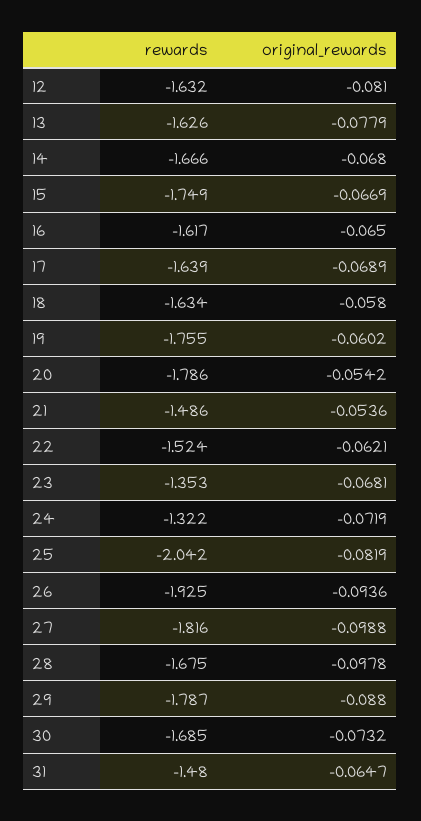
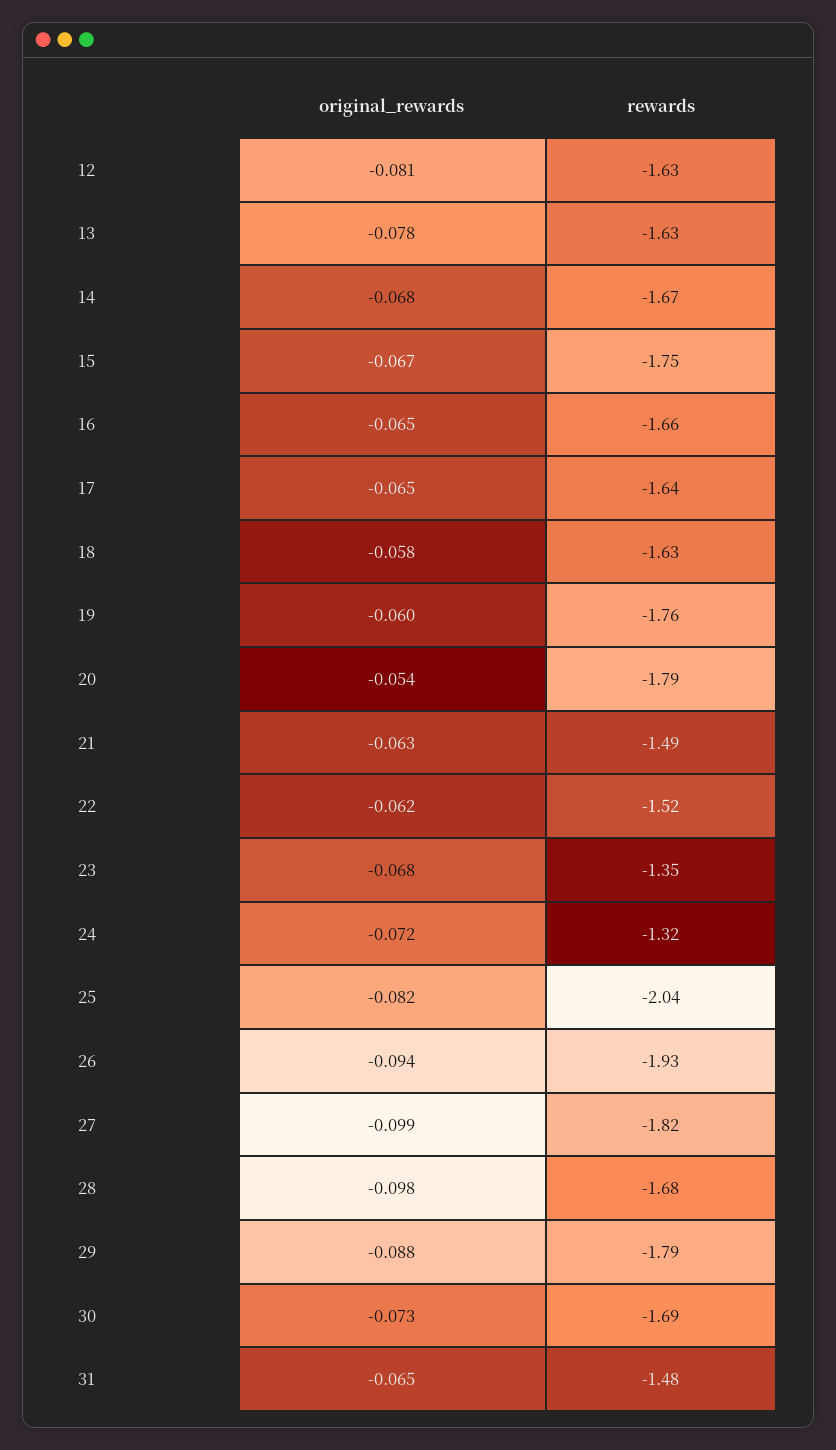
  {
    "rewards": {
      "12": -1.632,
      "13": -1.626,
      "14": -1.666,
      "15": -1.749,
-     "16": -1.617,
+     "16": -1.66,
      "17": -1.639,
      "18": -1.634,
      "19": -1.755,
      "20": -1.786,
      "21": -1.486,
      "22": -1.524,
      "23": -1.353,
      "24": -1.322,
      "25": -2.042,
      "26": -1.925,
      "27": -1.816,
      "28": -1.675,
      "29": -1.787,
      "30": -1.685,
      "31": -1.48
    },
    "original_rewards": {
      "12": -0.081,
      "13": -0.0779,
      "14": -0.068,
      "15": -0.0669,
      "16": -0.065,
-     "17": -0.0689,
+     "17": -0.065,
      "18": -0.058,
      "19": -0.0602,
      "20": -0.0542,
-     "21": -0.0536,
+     "21": -0.063,
      "22": -0.0621,
      "23": -0.0681,
      "24": -0.0719,
      "25": -0.0819,
      "26": -0.0936,
      "27": -0.0988,
      "28": -0.0978,
      "29": -0.088,
      "30": -0.0732,
      "31": -0.0647
    }
  }

